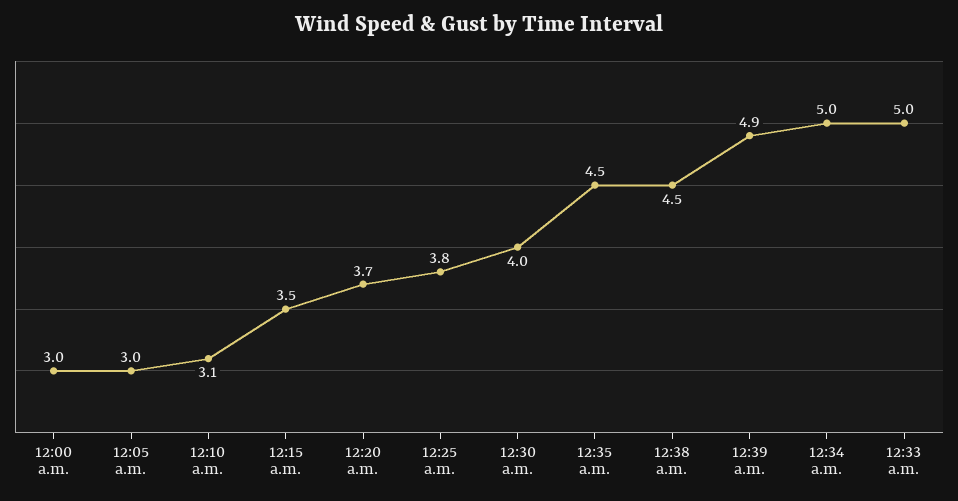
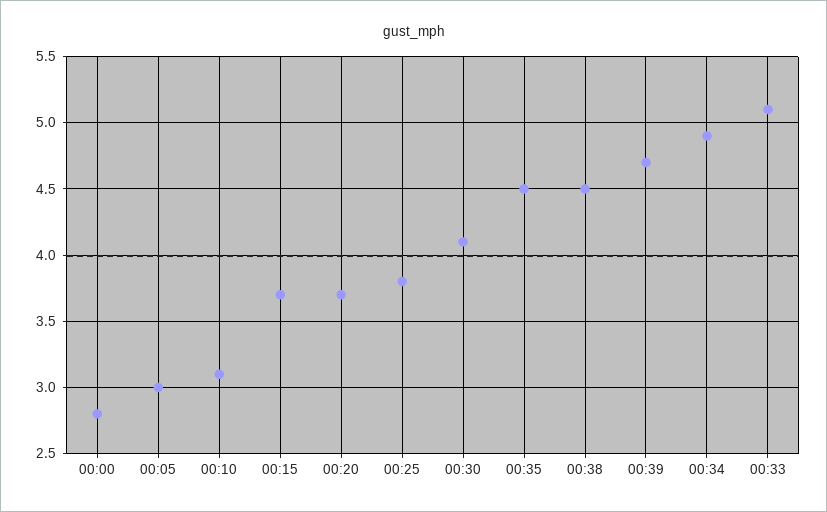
  {
-   "12:00 a.m.": 3,
+   "12:00 a.m.": 2.8,
    "12:05 a.m.": 3,
    "12:10 a.m.": 3.1,
-   "12:15 a.m.": 3.5,
+   "12:15 a.m.": 3.7,
    "12:20 a.m.": 3.7,
    "12:25 a.m.": 3.8,
-   "12:30 a.m.": 4,
+   "12:30 a.m.": 4.1,
    "12:35 a.m.": 4.5,
    "12:38 a.m.": 4.5,
-   "12:39 a.m.": 4.9,
+   "12:39 a.m.": 4.7,
-   "12:34 a.m.": 5,
+   "12:34 a.m.": 4.9,
-   "12:33 a.m.": 5
+   "12:33 a.m.": 5.1
  }

